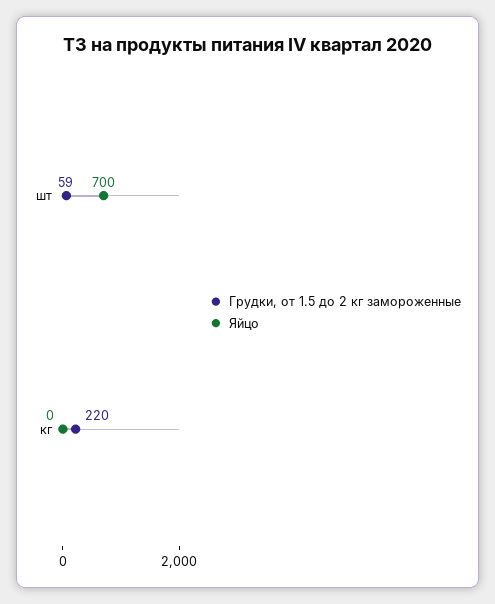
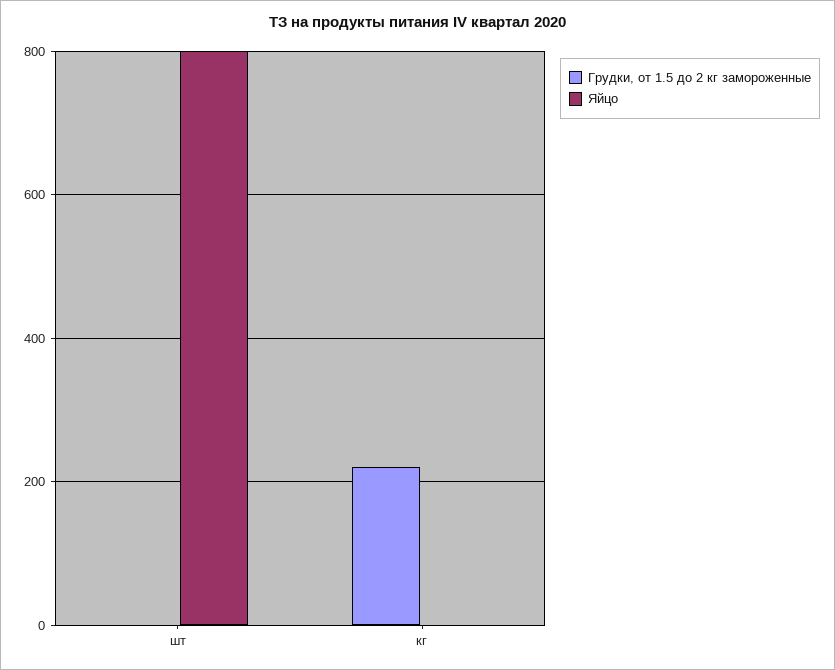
  {
    "Грудки, от 1.5 до 2 кг замороженные": {
-     "шт": 59,
+     "шт": 0,
      "кг": 220
    },
    "Яйцо": {
-     "шт": 700,
+     "шт": 800,
      "кг": 0
    }
  }

